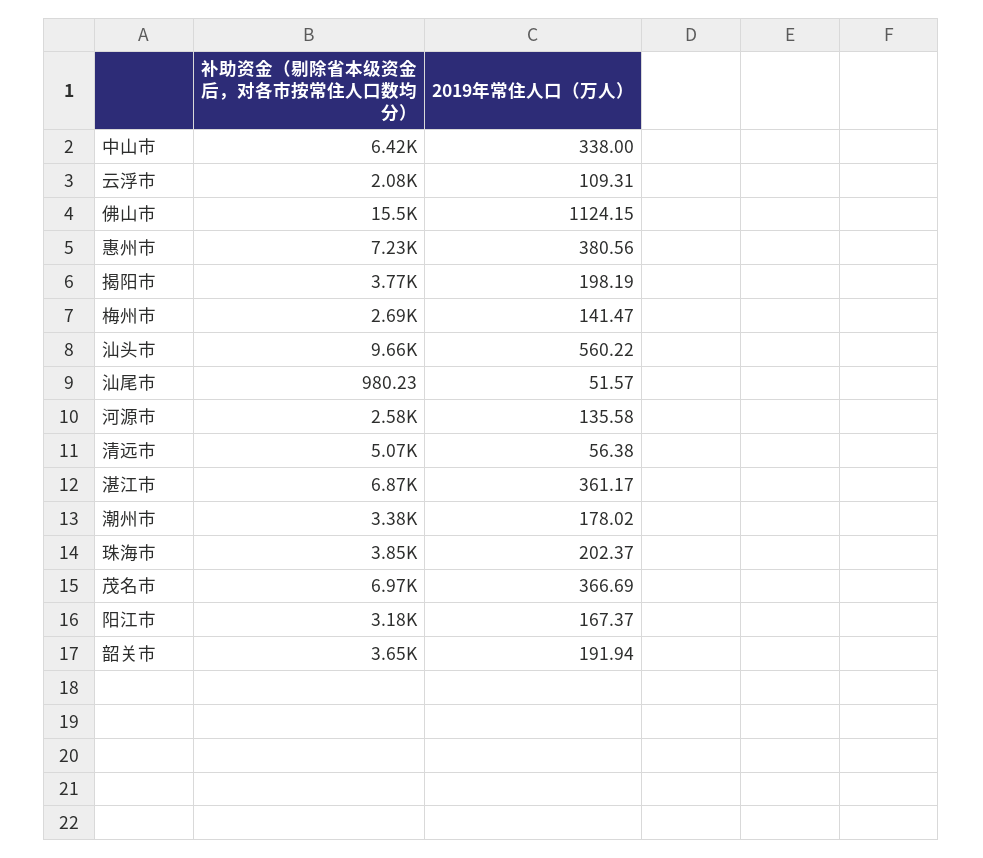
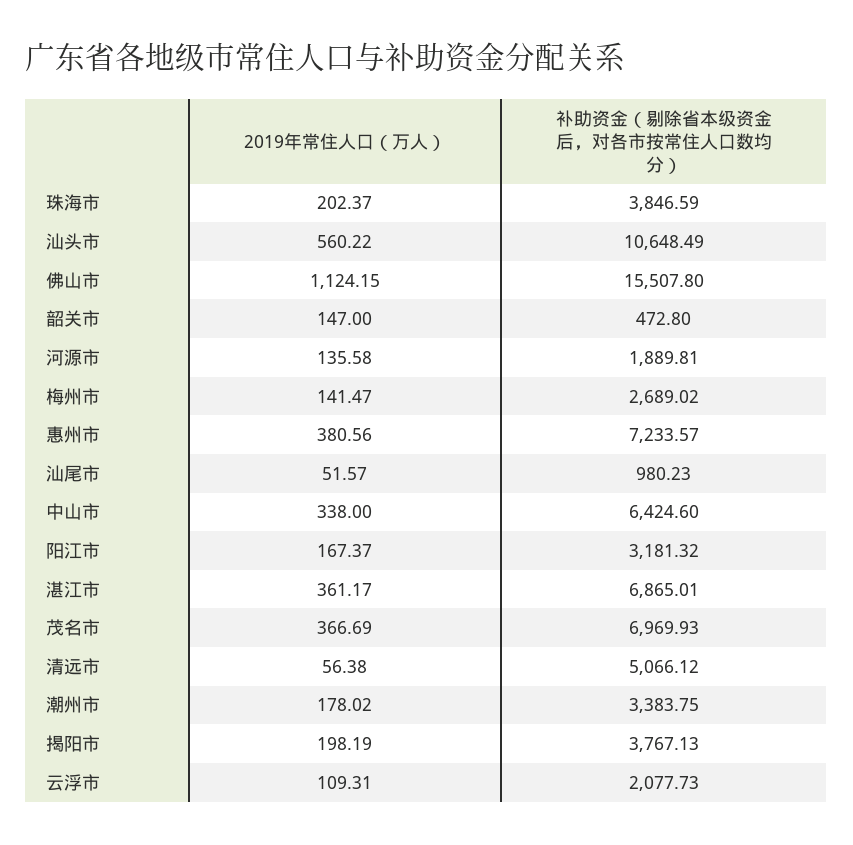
  {
    "补助资金（剔除省本级资金后，对各市按常住人口数均分）": {
      "中山市": 6424.6,
      "云浮市": 2077.73,
      "佛山市": 15507.8,
      "惠州市": 7233.57,
      "揭阳市": 3767.13,
      "梅州市": 2689.02,
-     "汕头市": 9660,
+     "汕头市": 10648.49,
      "汕尾市": 980.23,
-     "河源市": 2580,
+     "河源市": 1889.81,
      "清远市": 5066.12,
      "湛江市": 6865.01,
      "潮州市": 3383.75,
      "珠海市": 3846.59,
      "茂名市": 6969.93,
      "阳江市": 3181.32,
-     "韶关市": 3650
+     "韶关市": 472.8
    },
    "2019年常住人口（万人）": {
      "中山市": 338,
      "云浮市": 109.31,
      "佛山市": 1124.15,
      "惠州市": 380.56,
      "揭阳市": 198.19,
      "梅州市": 141.47,
      "汕头市": 560.22,
      "汕尾市": 51.57,
      "河源市": 135.58,
      "清远市": 56.38,
      "湛江市": 361.17,
      "潮州市": 178.02,
      "珠海市": 202.37,
      "茂名市": 366.69,
      "阳江市": 167.37,
-     "韶关市": 191.94
+     "韶关市": 147
    }
  }

